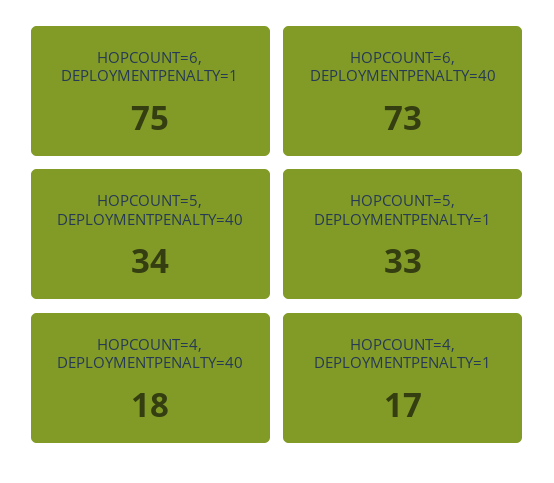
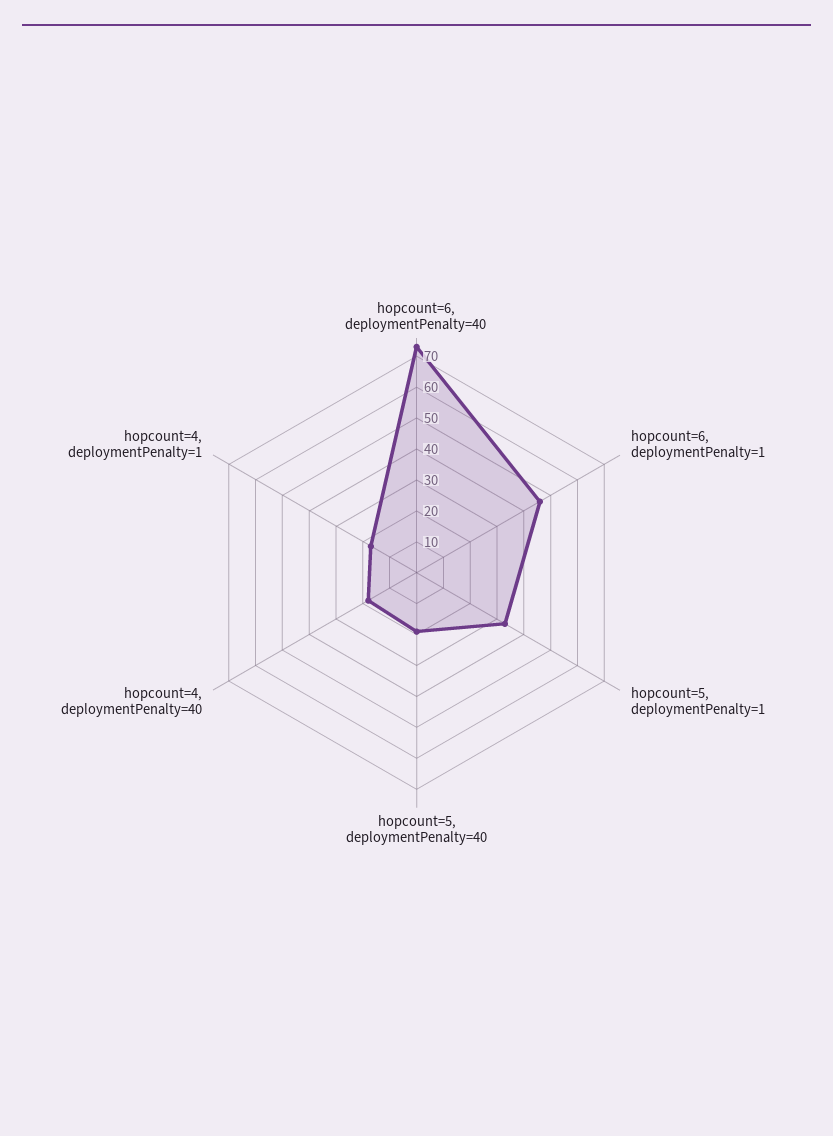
  {
-   "HOPCOUNT=6, DEPLOYMENTPENALTY=1": 75,
+   "HOPCOUNT=6, DEPLOYMENTPENALTY=1": 45,
    "HOPCOUNT=6, DEPLOYMENTPENALTY=40": 73,
-   "HOPCOUNT=5, DEPLOYMENTPENALTY=40": 34,
+   "HOPCOUNT=5, DEPLOYMENTPENALTY=40": 20,
    "HOPCOUNT=5, DEPLOYMENTPENALTY=1": 33,
    "HOPCOUNT=4, DEPLOYMENTPENALTY=40": 18,
    "HOPCOUNT=4, DEPLOYMENTPENALTY=1": 17
  }

